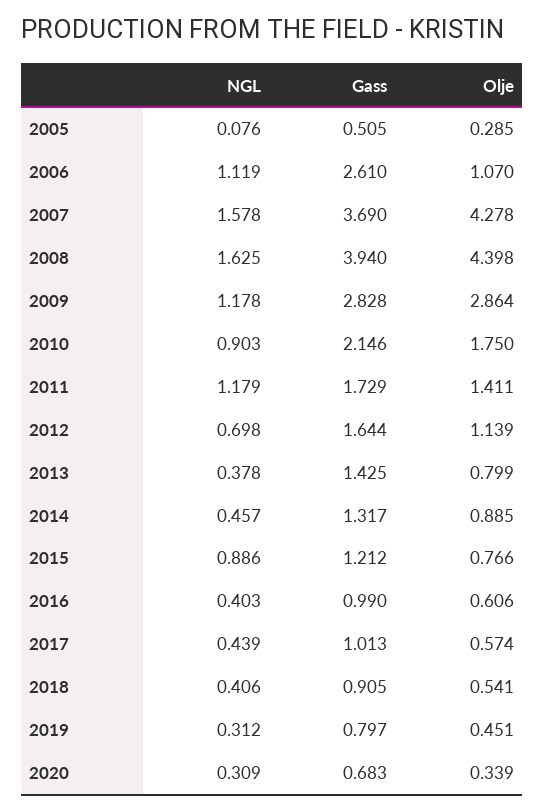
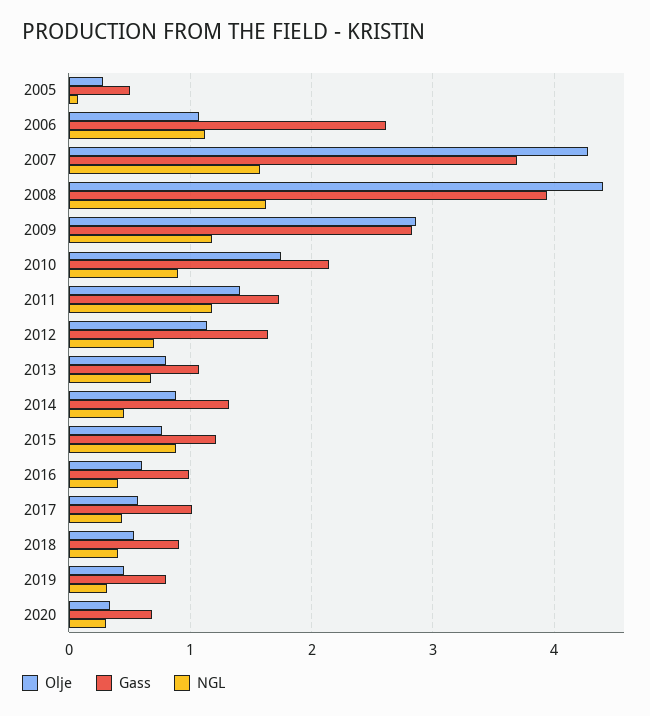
  {
    "NGL": {
      "2005": 0.076,
      "2006": 1.119,
      "2007": 1.578,
      "2008": 1.625,
      "2009": 1.178,
      "2010": 0.903,
      "2011": 1.179,
      "2012": 0.698,
-     "2013": 0.378,
+     "2013": 0.7,
      "2014": 0.457,
      "2015": 0.886,
      "2016": 0.403,
      "2017": 0.439,
      "2018": 0.406,
      "2019": 0.312,
      "2020": 0.309
    },
    "Gass": {
      "2005": 0.505,
      "2006": 2.61,
      "2007": 3.69,
      "2008": 3.94,
      "2009": 2.828,
      "2010": 2.146,
      "2011": 1.729,
      "2012": 1.644,
-     "2013": 1.425,
+     "2013": 1.1,
      "2014": 1.317,
      "2015": 1.212,
      "2016": 0.99,
      "2017": 1.013,
      "2018": 0.905,
      "2019": 0.797,
      "2020": 0.683
    },
    "Olje": {
      "2005": 0.285,
      "2006": 1.07,
      "2007": 4.278,
      "2008": 4.398,
      "2009": 2.864,
      "2010": 1.75,
      "2011": 1.411,
      "2012": 1.139,
      "2013": 0.799,
      "2014": 0.885,
      "2015": 0.766,
      "2016": 0.606,
      "2017": 0.574,
      "2018": 0.541,
      "2019": 0.451,
      "2020": 0.339
    }
  }

